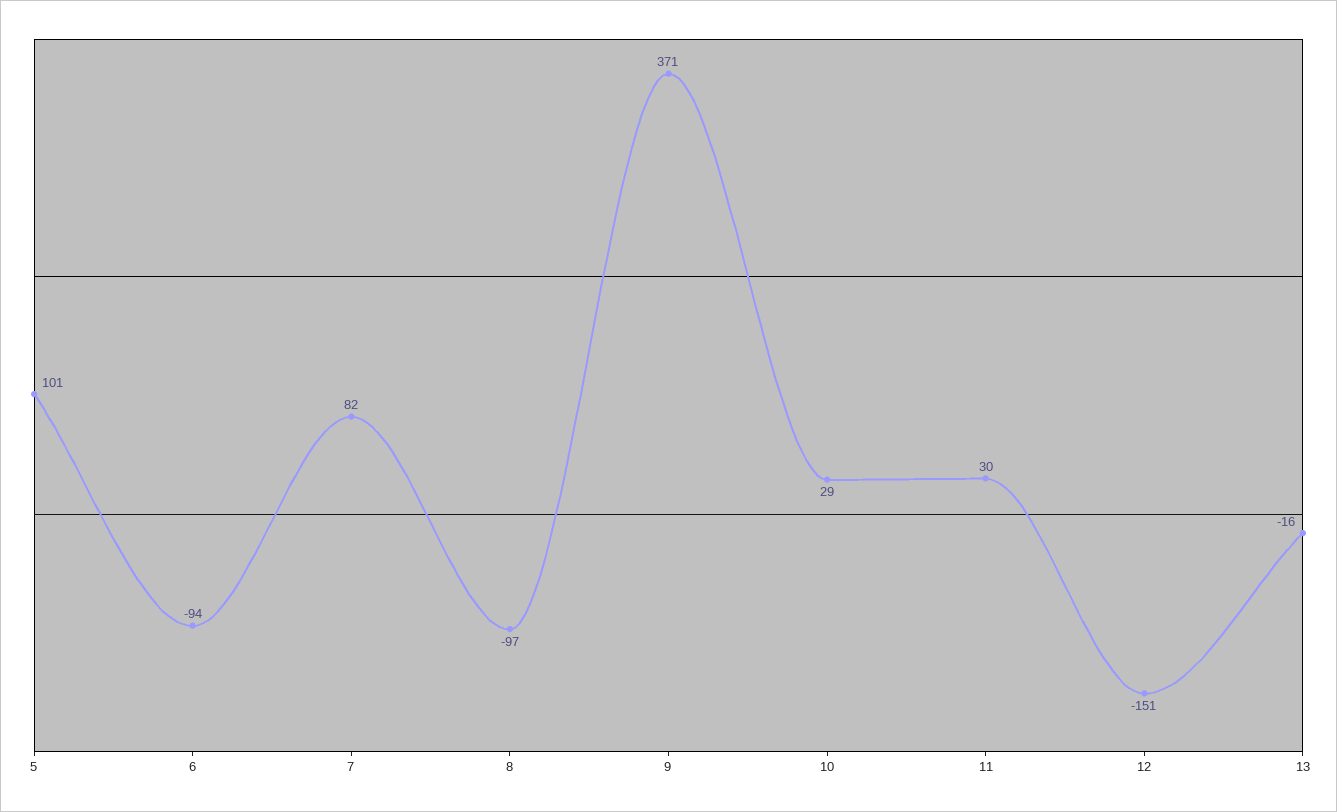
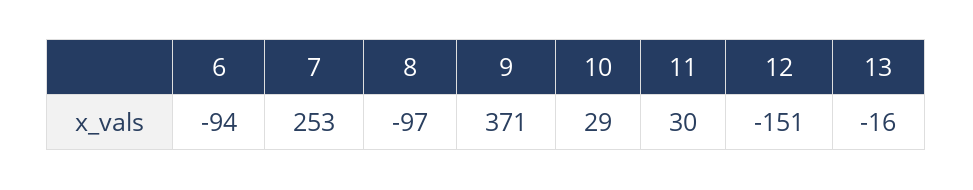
  {
-   "5": 101,
    "6": -94,
-   "7": 82,
+   "7": 253,
    "8": -97,
    "9": 371,
    "10": 29,
    "11": 30,
    "12": -151,
    "13": -16
  }

